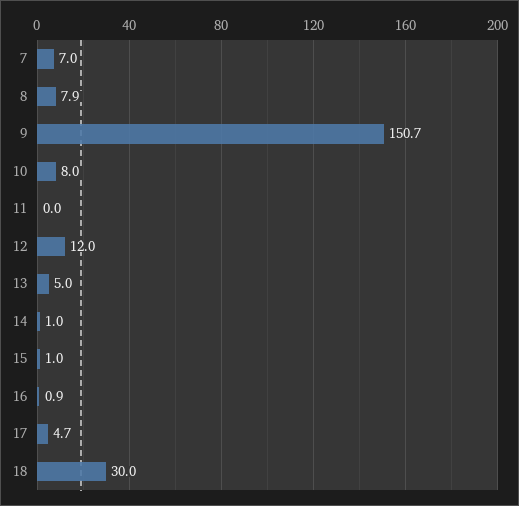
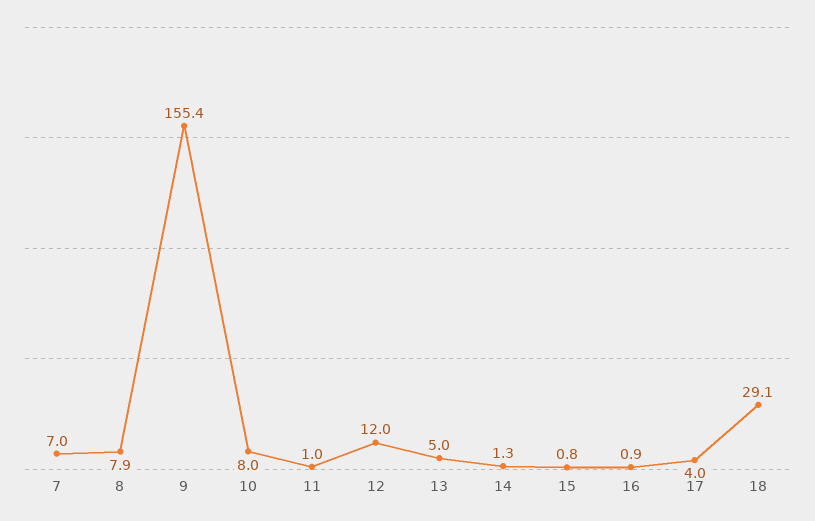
  {
    "7": 7,
    "8": 7.9,
-   "9": 150.7,
+   "9": 155.4,
    "10": 8,
-   "11": 0,
+   "11": 1,
    "12": 12,
    "13": 5,
-   "14": 1,
+   "14": 1.3,
-   "15": 1,
+   "15": 0.8,
    "16": 0.9,
-   "17": 4.7,
+   "17": 4,
-   "18": 30
+   "18": 29.1
  }

